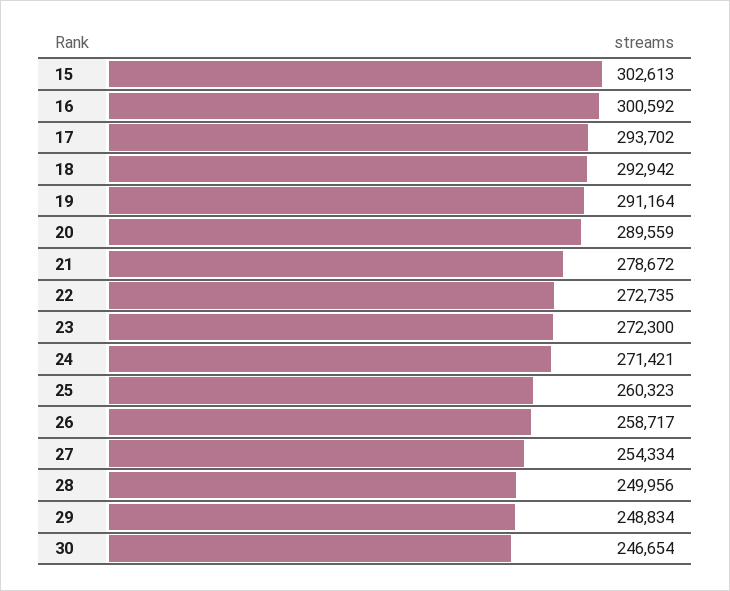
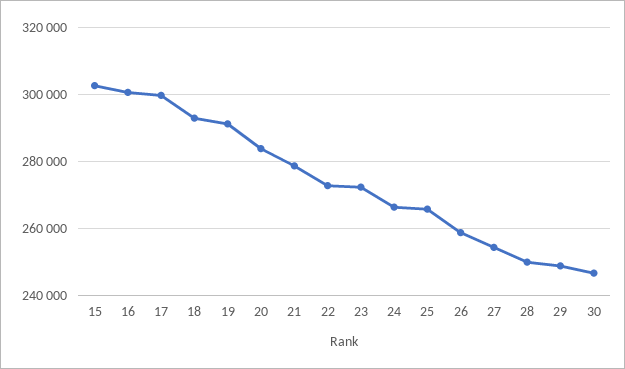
  {
    "15": 302613,
    "16": 300592,
-   "17": 293702,
+   "17": 300000,
    "18": 292942,
    "19": 291164,
-   "20": 289559,
+   "20": 284000,
    "21": 278672,
    "22": 272735,
    "23": 272300,
-   "24": 271421,
+   "24": 266000,
-   "25": 260323,
+   "25": 266000,
    "26": 258717,
    "27": 254334,
    "28": 249956,
    "29": 248834,
    "30": 246654
  }

